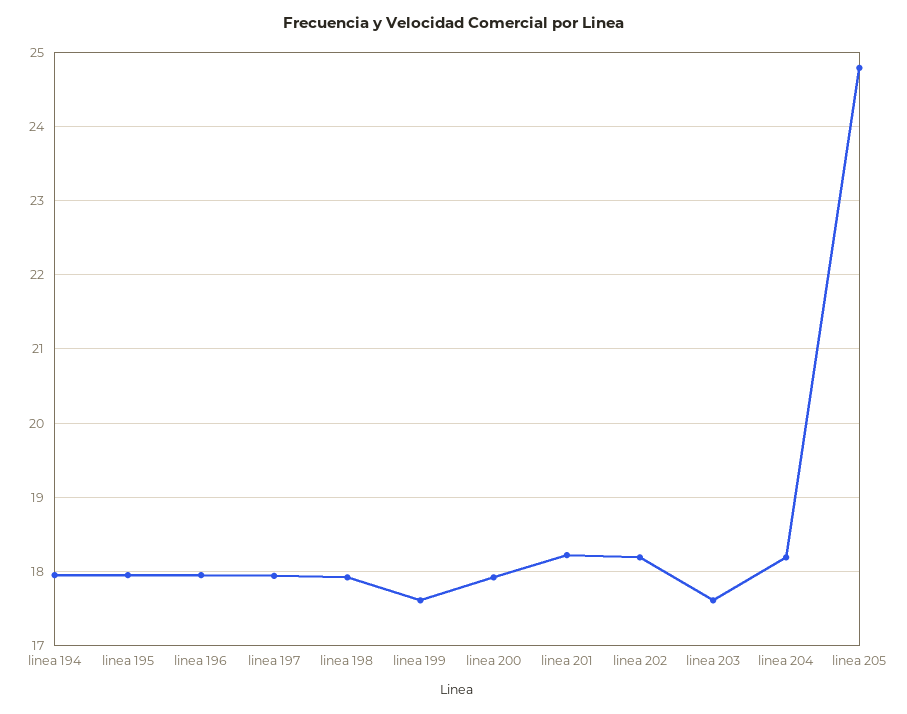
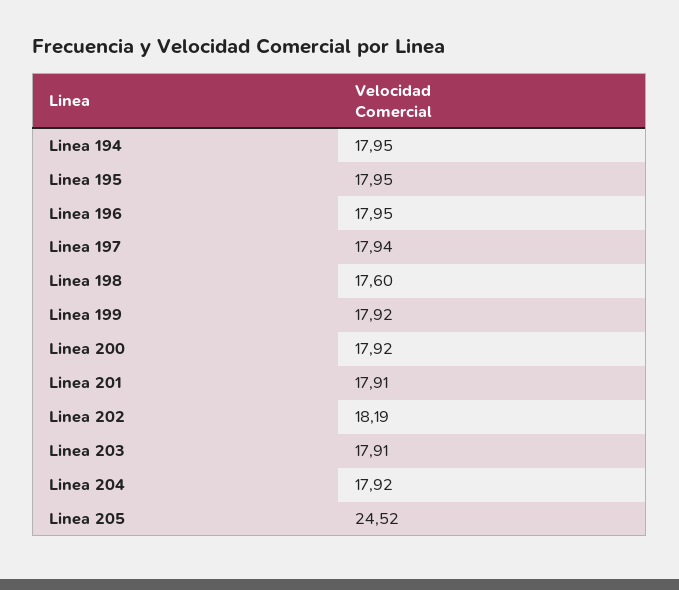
  {
    "linea 194": 17.95,
    "linea 195": 17.95,
    "linea 196": 17.95,
    "linea 197": 17.94,
-   "linea 198": 17.9,
+   "linea 198": 17.6,
-   "linea 199": 17.6,
+   "linea 199": 17.92,
    "linea 200": 17.92,
-   "linea 201": 18.2,
+   "linea 201": 17.91,
    "linea 202": 18.19,
-   "linea 203": 17.6,
+   "linea 203": 17.91,
-   "linea 204": 18.2,
+   "linea 204": 17.92,
-   "linea 205": 24.8
+   "linea 205": 24.52
  }

